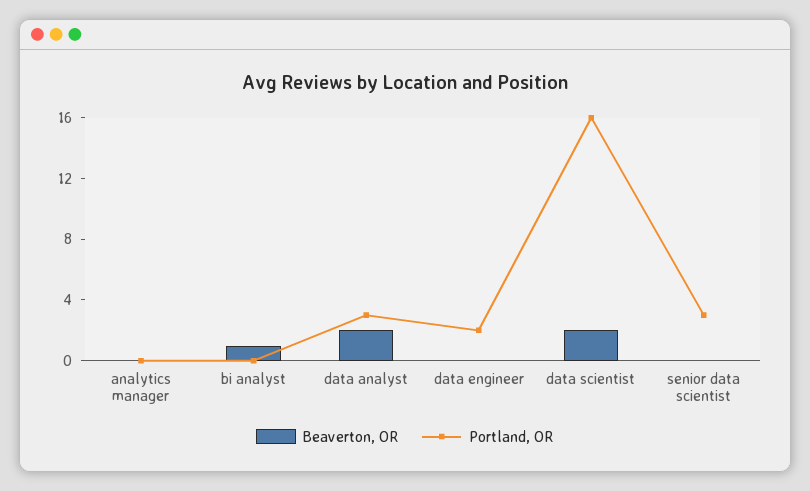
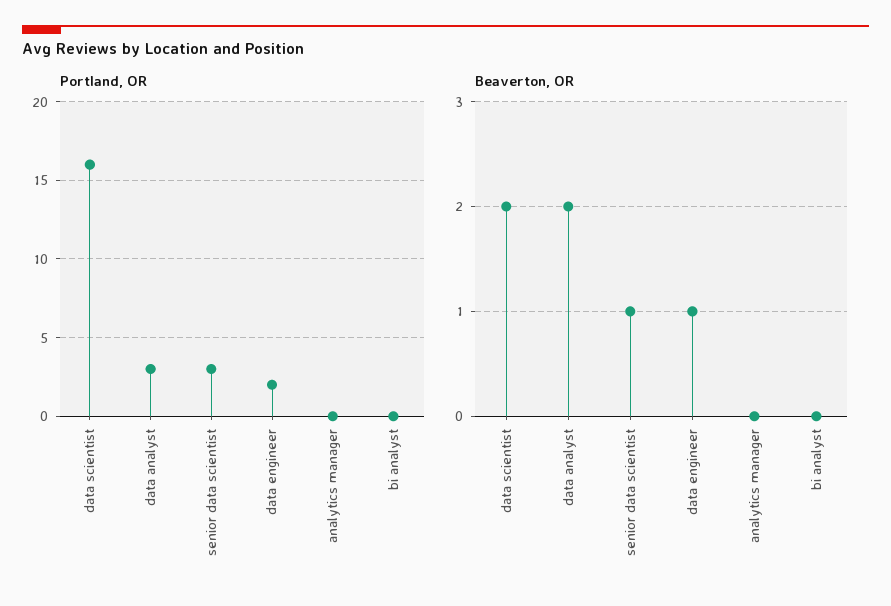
  {
    "Beaverton, OR": {
      "analytics manager": 0,
-     "bi analyst": 1,
+     "bi analyst": 0,
      "data analyst": 2,
-     "data engineer": 0,
+     "data engineer": 1,
      "data scientist": 2,
-     "senior data scientist": 0
+     "senior data scientist": 1
    },
    "Portland, OR": {
      "analytics manager": 0,
      "bi analyst": 0,
      "data analyst": 3,
      "data engineer": 2,
      "data scientist": 16,
      "senior data scientist": 3
    }
  }

